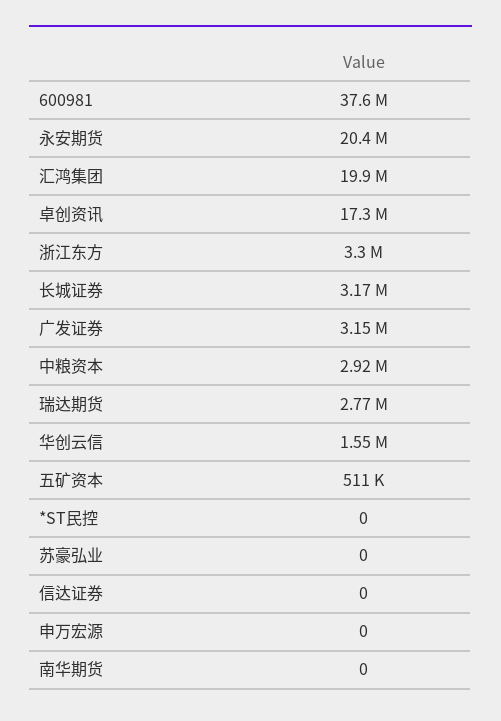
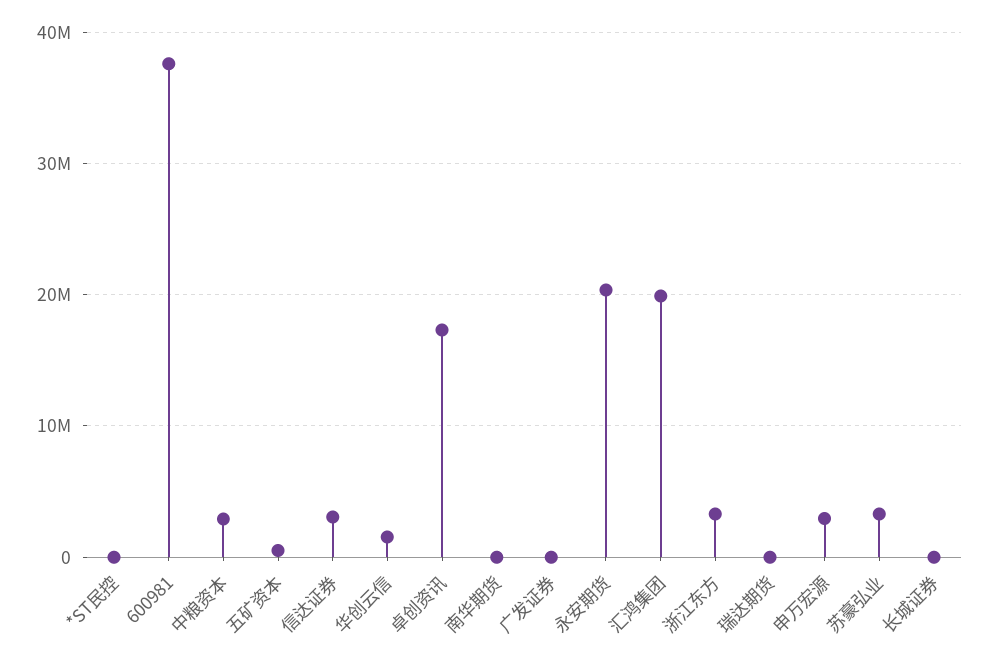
  {
    "600981": 37600000,
    "永安期货": 20400000,
    "汇鸿集团": 19900000,
    "卓创资讯": 17300000,
    "浙江东方": 3300000,
-   "长城证券": 3170000,
+   "长城证券": 0,
-   "广发证券": 3150000,
+   "广发证券": 0,
    "中粮资本": 2920000,
-   "瑞达期货": 2770000,
+   "瑞达期货": 0,
    "华创云信": 1550000,
    "五矿资本": 511000,
    "*ST民控": 0,
-   "苏豪弘业": 0,
+   "苏豪弘业": 3000000,
-   "信达证券": 0,
+   "信达证券": 3000000,
-   "申万宏源": 0,
+   "申万宏源": 3000000,
    "南华期货": 0
  }

